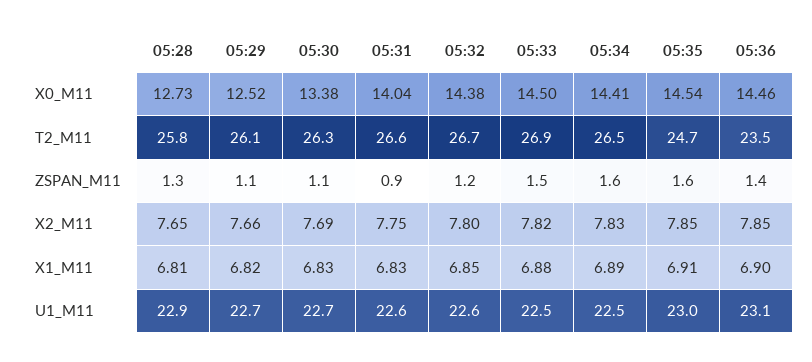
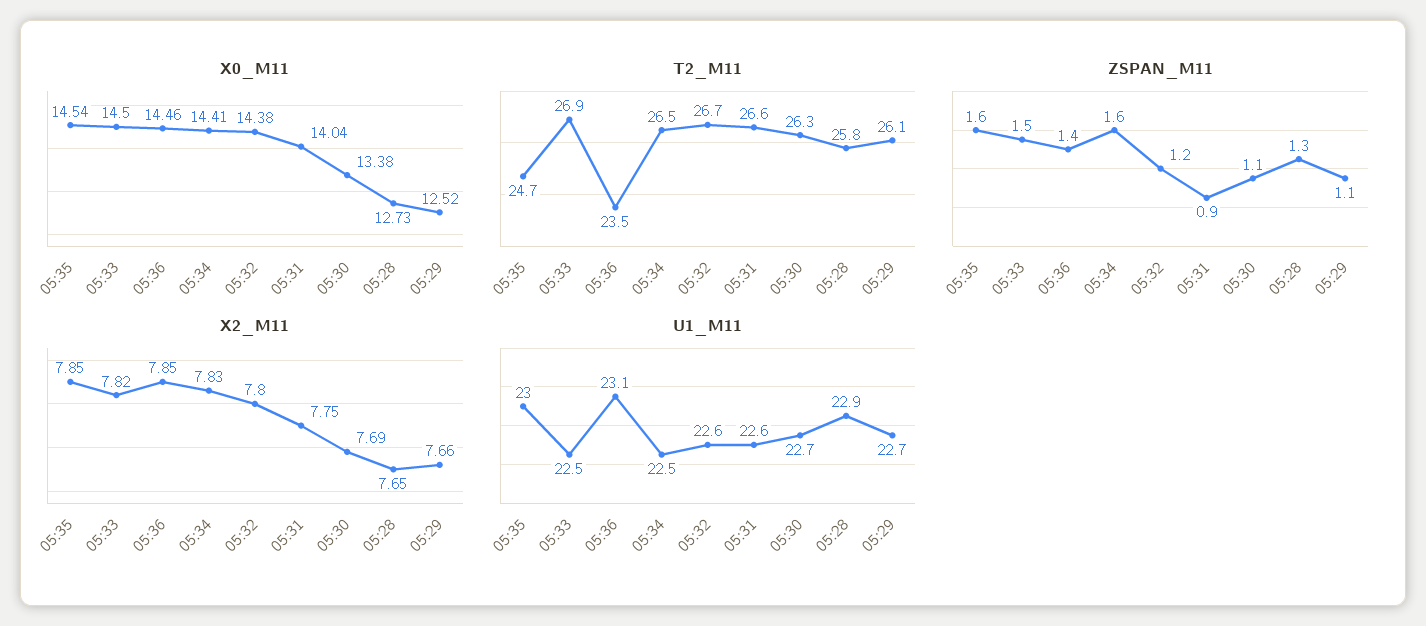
  {
    "X0_M11": {
      "05:28": 12.73,
      "05:29": 12.52,
      "05:30": 13.38,
      "05:31": 14.04,
      "05:32": 14.38,
      "05:33": 14.5,
      "05:34": 14.41,
      "05:35": 14.54,
      "05:36": 14.46
    },
    "T2_M11": {
      "05:28": 25.8,
      "05:29": 26.1,
      "05:30": 26.3,
      "05:31": 26.6,
      "05:32": 26.7,
      "05:33": 26.9,
      "05:34": 26.5,
      "05:35": 24.7,
      "05:36": 23.5
    },
    "ZSPAN_M11": {
      "05:28": 1.3,
      "05:29": 1.1,
      "05:30": 1.1,
      "05:31": 0.9,
      "05:32": 1.2,
      "05:33": 1.5,
      "05:34": 1.6,
      "05:35": 1.6,
      "05:36": 1.4
    },
    "X2_M11": {
      "05:28": 7.65,
      "05:29": 7.66,
      "05:30": 7.69,
      "05:31": 7.75,
      "05:32": 7.8,
      "05:33": 7.82,
      "05:34": 7.83,
      "05:35": 7.85,
      "05:36": 7.85
    },
-   "X1_M11": {
-     "05:28": 6.81,
-     "05:29": 6.82,
-     "05:30": 6.83,
-     "05:31": 6.83,
-     "05:32": 6.85,
-     "05:33": 6.88,
-     "05:34": 6.89,
-     "05:35": 6.91,
-     "05:36": 6.9
-   },
    "U1_M11": {
      "05:28": 22.9,
      "05:29": 22.7,
      "05:30": 22.7,
      "05:31": 22.6,
      "05:32": 22.6,
      "05:33": 22.5,
      "05:34": 22.5,
      "05:35": 23,
      "05:36": 23.1
    }
  }

